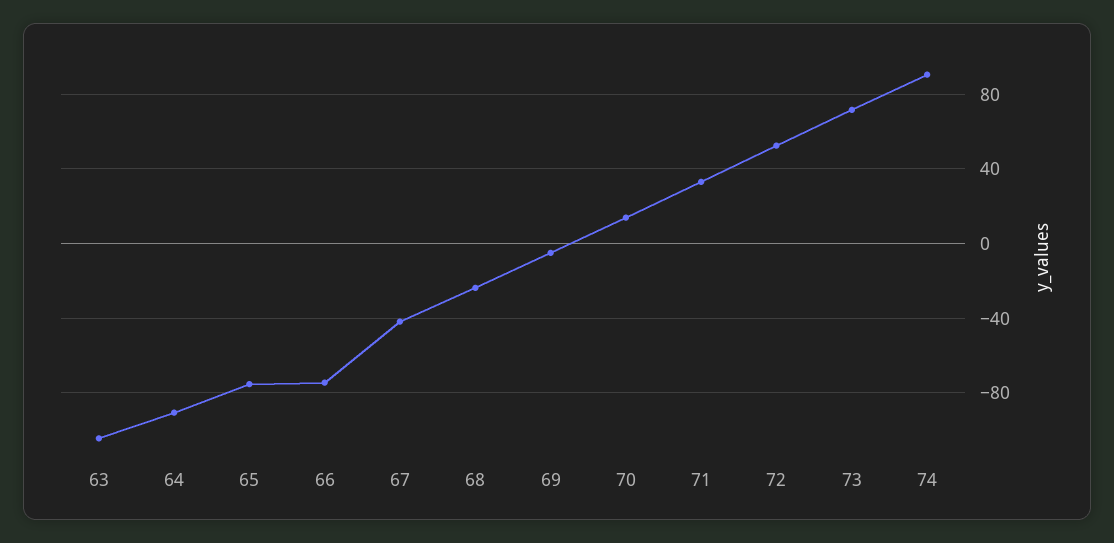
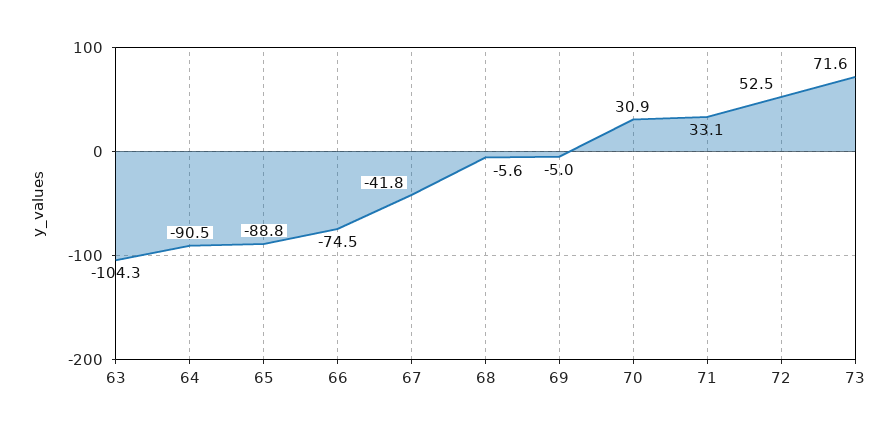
  {
    "63": -104.3,
    "64": -90.5,
-   "65": -75,
+   "65": -88.8,
    "66": -74.5,
    "67": -41.8,
-   "68": -25,
+   "68": -5.6,
    "69": -5,
-   "70": 15,
+   "70": 30.9,
    "71": 33.1,
    "72": 52.5,
-   "73": 71.6,
+   "73": 71.6
-   "74": 90
  }

